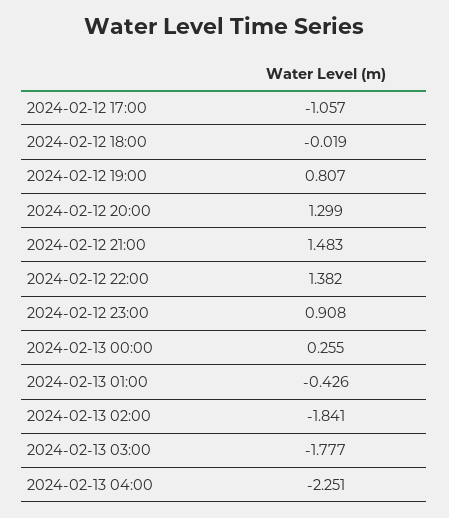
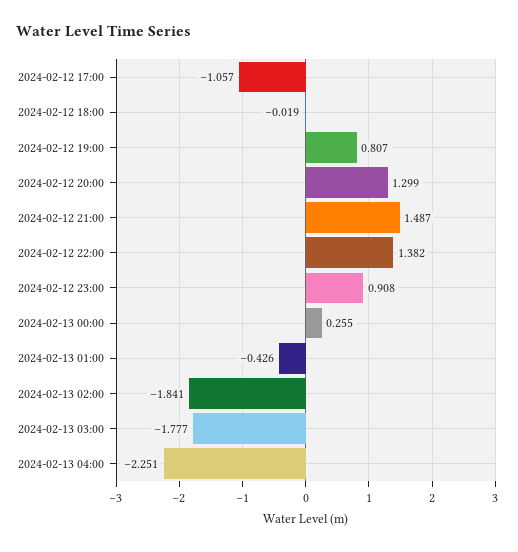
  {
    "2024-02-12 17:00": -1.057,
    "2024-02-12 18:00": -0.019,
    "2024-02-12 19:00": 0.807,
    "2024-02-12 20:00": 1.299,
-   "2024-02-12 21:00": 1.483,
+   "2024-02-12 21:00": 1.487,
    "2024-02-12 22:00": 1.382,
    "2024-02-12 23:00": 0.908,
    "2024-02-13 00:00": 0.255,
    "2024-02-13 01:00": -0.426,
    "2024-02-13 02:00": -1.841,
    "2024-02-13 03:00": -1.777,
    "2024-02-13 04:00": -2.251
  }

